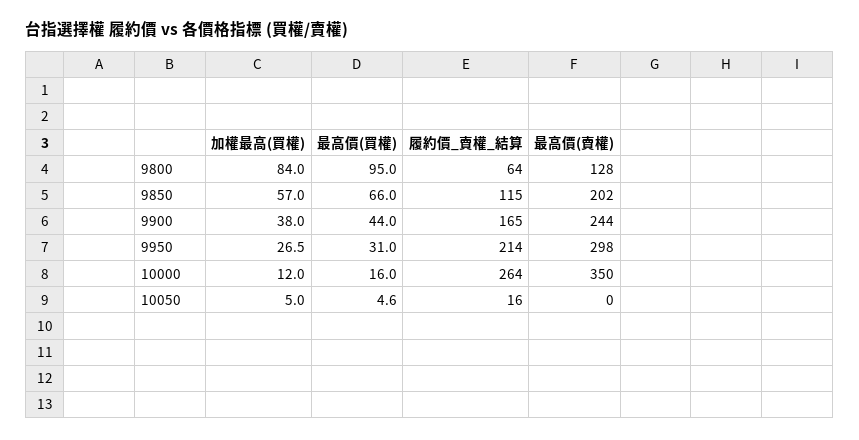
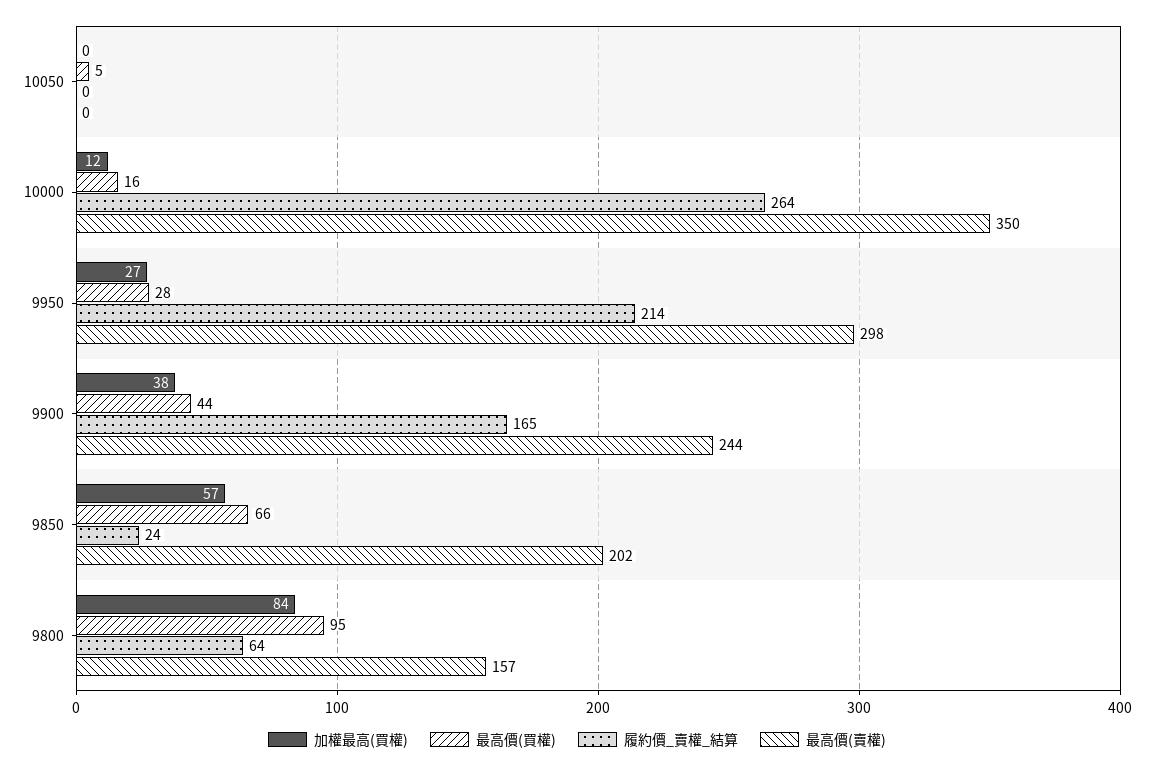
  {
    "加權最高(買權)": {
      "9800": 84,
      "9850": 57,
      "9900": 38,
      "9950": 26.5,
      "10000": 12,
-     "10050": 5
+     "10050": 0
    },
    "最高價(買權)": {
      "9800": 95,
      "9850": 66,
      "9900": 44,
-     "9950": 31,
+     "9950": 28,
      "10000": 16,
      "10050": 4.6
    },
    "履約價_賣權_結算": {
      "9800": 64,
-     "9850": 115,
+     "9850": 24,
      "9900": 165,
      "9950": 214,
      "10000": 264,
-     "10050": 16
+     "10050": 0
    },
    "最高價(賣權)": {
-     "9800": 128,
+     "9800": 157,
      "9850": 202,
      "9900": 244,
      "9950": 298,
      "10000": 350,
      "10050": 0
    }
  }

